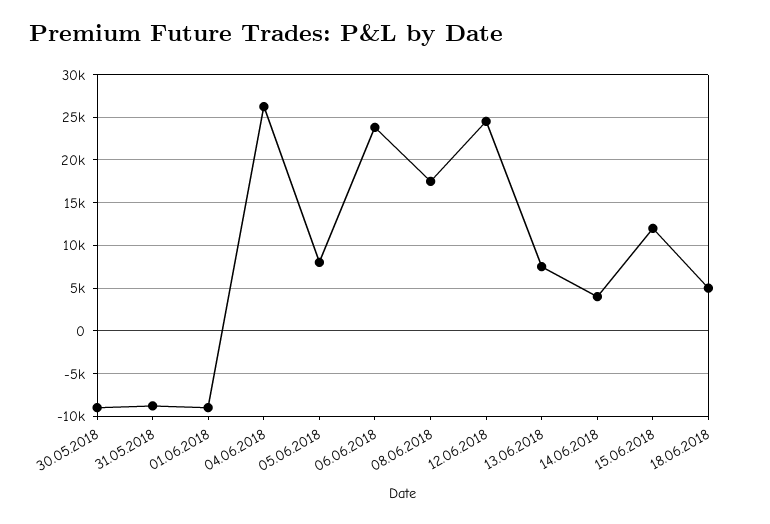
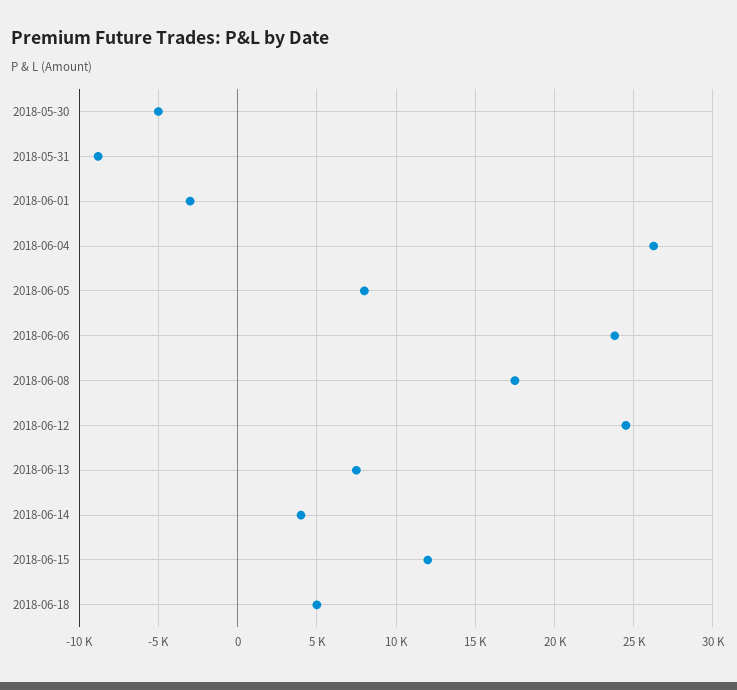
  {
-   "30.05.2018": -9000,
+   "30.05.2018": -5000,
    "31.05.2018": -9000,
-   "01.06.2018": -9000,
+   "01.06.2018": -3000,
    "04.06.2018": 26500,
    "05.06.2018": 8000,
    "06.06.2018": 24000,
    "08.06.2018": 17500,
    "12.06.2018": 24500,
    "13.06.2018": 7500,
    "14.06.2018": 4000,
    "15.06.2018": 12000,
    "18.06.2018": 5000
  }

